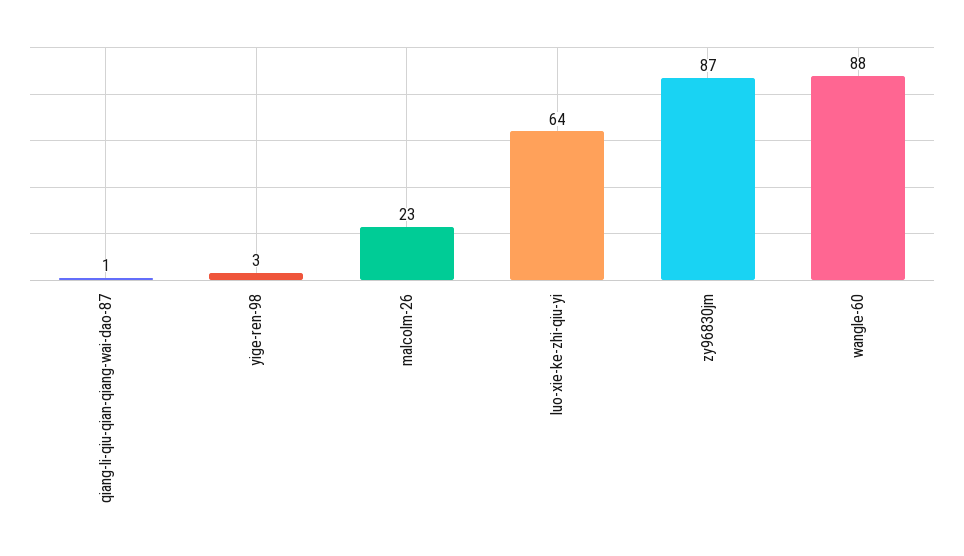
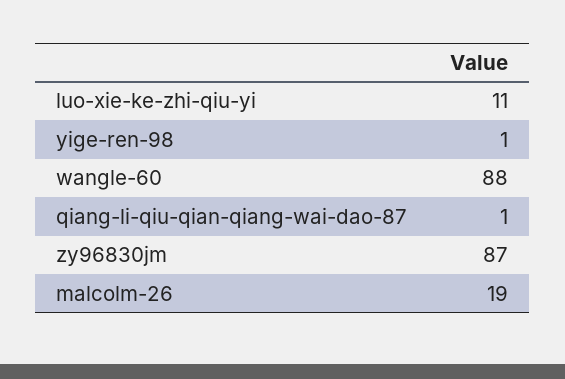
  {
    "qiang-li-qiu-qian-qiang-wai-dao-87": 1,
-   "yige-ren-98": 3,
+   "yige-ren-98": 1,
-   "malcolm-26": 23,
+   "malcolm-26": 19,
-   "luo-xie-ke-zhi-qiu-yi": 64,
+   "luo-xie-ke-zhi-qiu-yi": 11,
    "zy96830jm": 87,
    "wangle-60": 88
  }

